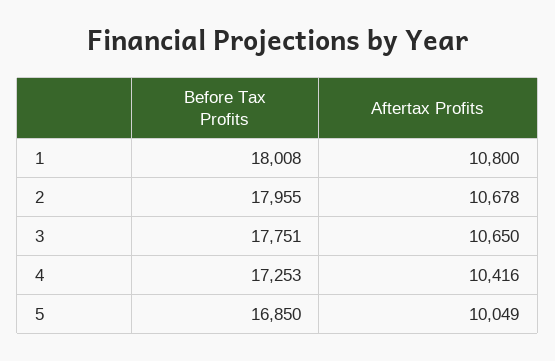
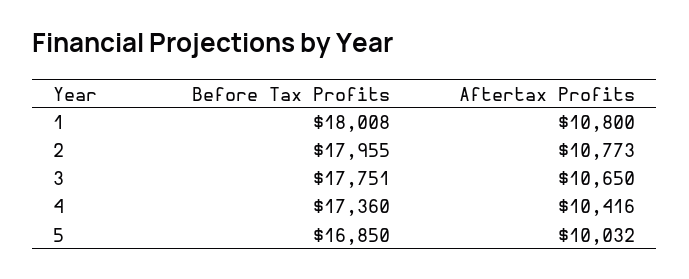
  {
    "Before Tax Profits": {
      "1": 18008,
      "2": 17955,
      "3": 17751,
-     "4": 17253,
+     "4": 17360,
      "5": 16850
    },
    "Aftertax Profits": {
      "1": 10800,
-     "2": 10678,
+     "2": 10773,
      "3": 10650,
      "4": 10416,
-     "5": 10049
+     "5": 10032
    }
  }

